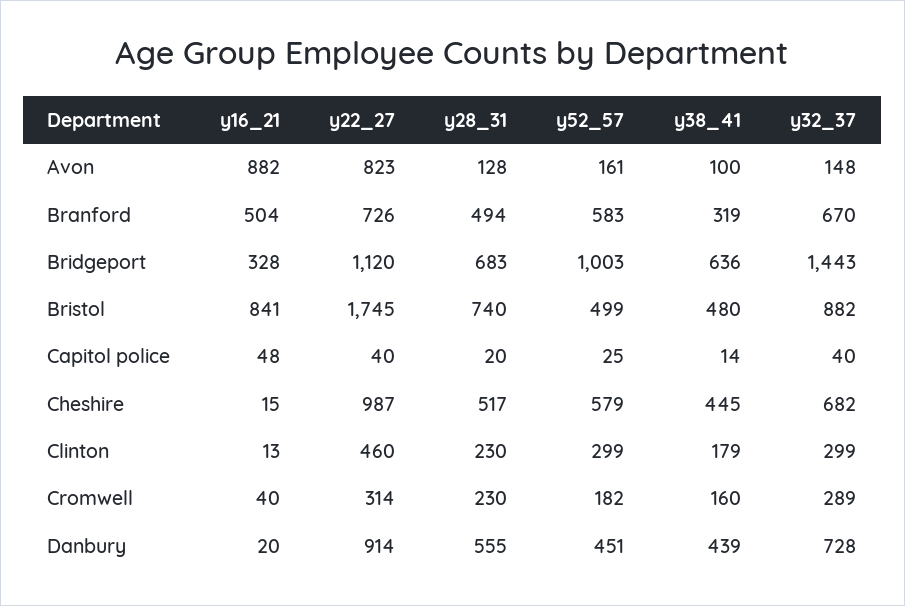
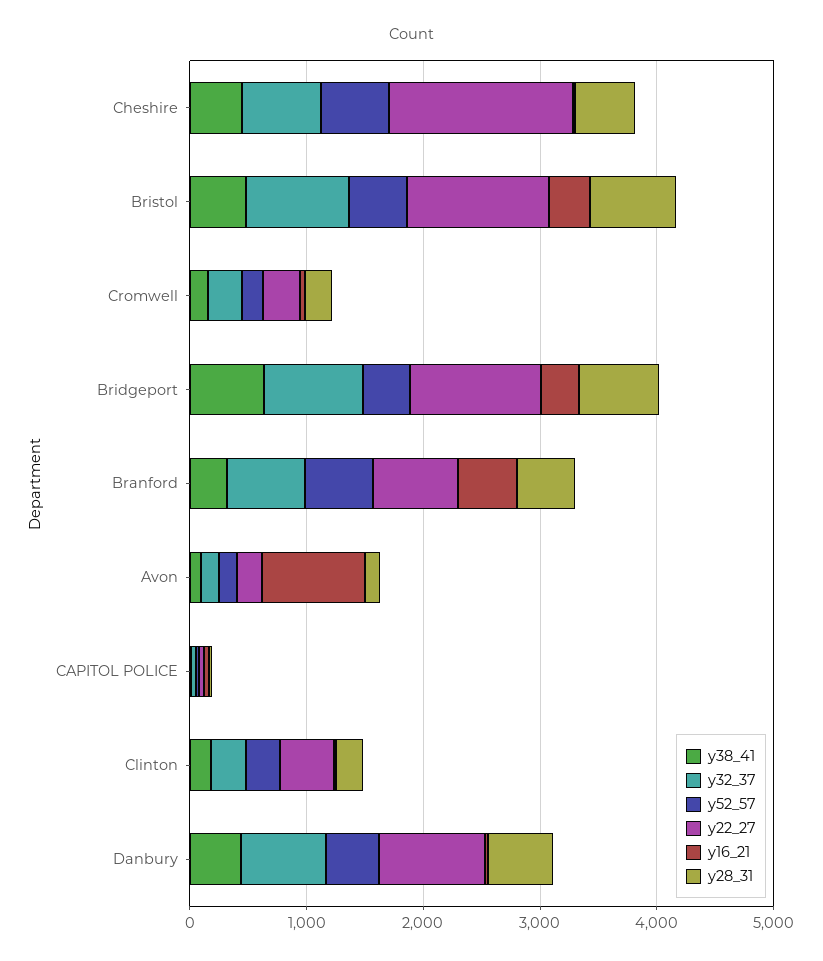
  {
    "y16_21": {
      "Avon": 882,
      "Branford": 504,
      "Bridgeport": 328,
-     "Bristol": 841,
+     "Bristol": 400,
      "Capitol police": 48,
      "Cheshire": 15,
      "Clinton": 13,
      "Cromwell": 40,
      "Danbury": 20
    },
    "y22_27": {
-     "Avon": 823,
+     "Avon": 200,
      "Branford": 726,
      "Bridgeport": 1120,
-     "Bristol": 1745,
+     "Bristol": 1200,
      "Capitol police": 40,
-     "Cheshire": 987,
+     "Cheshire": 1600,
      "Clinton": 460,
      "Cromwell": 314,
      "Danbury": 914
    },
    "y28_31": {
      "Avon": 128,
      "Branford": 494,
      "Bridgeport": 683,
      "Bristol": 740,
      "Capitol police": 20,
      "Cheshire": 517,
      "Clinton": 230,
      "Cromwell": 230,
      "Danbury": 555
    },
    "y52_57": {
      "Avon": 161,
      "Branford": 583,
-     "Bridgeport": 1003,
+     "Bridgeport": 400,
      "Bristol": 499,
      "Capitol police": 25,
      "Cheshire": 579,
      "Clinton": 299,
      "Cromwell": 182,
      "Danbury": 451
    },
    "y38_41": {
      "Avon": 100,
      "Branford": 319,
      "Bridgeport": 636,
      "Bristol": 480,
      "Capitol police": 14,
      "Cheshire": 445,
      "Clinton": 179,
      "Cromwell": 160,
      "Danbury": 439
    },
    "y32_37": {
      "Avon": 148,
      "Branford": 670,
-     "Bridgeport": 1443,
+     "Bridgeport": 800,
      "Bristol": 882,
      "Capitol police": 40,
      "Cheshire": 682,
      "Clinton": 299,
      "Cromwell": 289,
      "Danbury": 728
    }
  }

